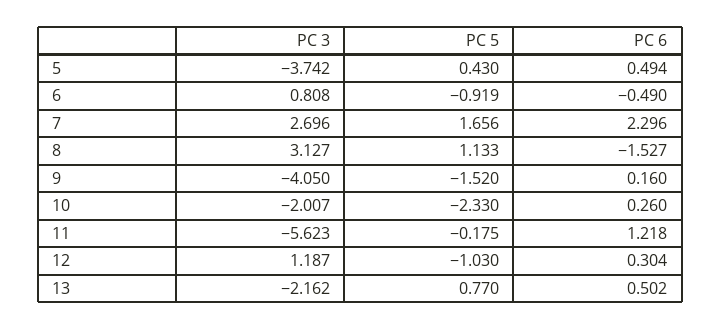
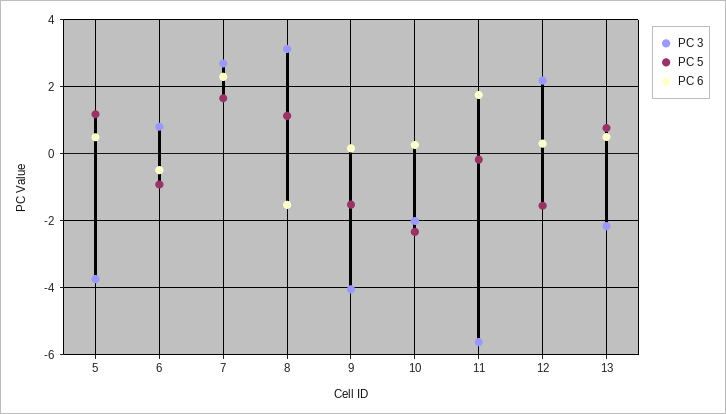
  {
    "PC 3": {
      "5": -3.742,
      "6": 0.808,
      "7": 2.696,
      "8": 3.127,
      "9": -4.05,
      "10": -2.007,
      "11": -5.623,
-     "12": 1.187,
+     "12": 2.2,
      "13": -2.162
    },
    "PC 5": {
-     "5": 0.43,
+     "5": 1.2,
      "6": -0.919,
      "7": 1.656,
      "8": 1.133,
      "9": -1.52,
      "10": -2.33,
      "11": -0.175,
-     "12": -1.03,
+     "12": -1.6,
      "13": 0.77
    },
    "PC 6": {
      "5": 0.494,
      "6": -0.49,
      "7": 2.296,
      "8": -1.527,
      "9": 0.16,
      "10": 0.26,
-     "11": 1.218,
+     "11": 1.8,
      "12": 0.304,
      "13": 0.502
    }
  }

